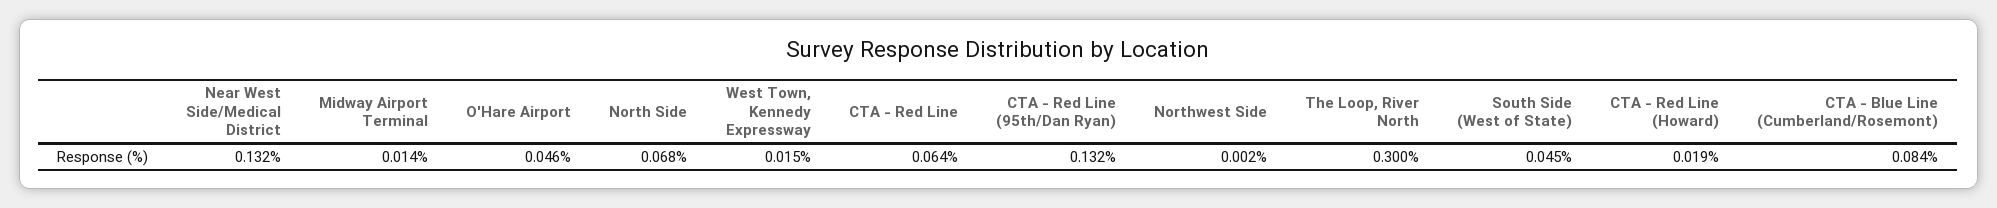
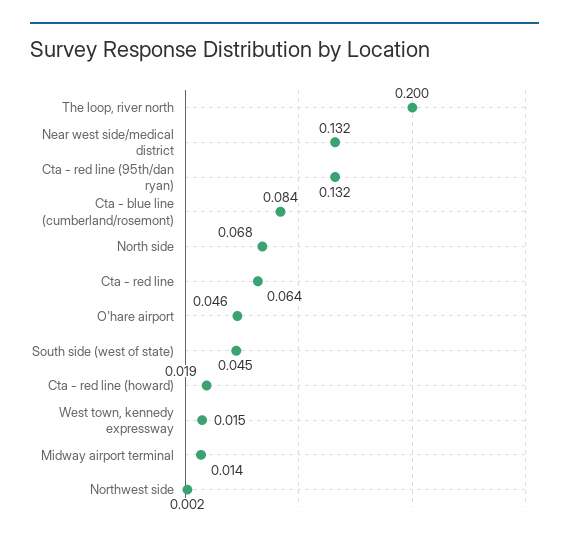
  {
    "Near West Side/Medical District": 0.132,
    "Midway Airport Terminal": 0.014,
    "O'Hare Airport": 0.046,
    "North Side": 0.068,
    "West Town, Kennedy Expressway": 0.015,
    "CTA - Red Line": 0.064,
    "CTA - Red Line (95th/Dan Ryan)": 0.132,
    "Northwest Side": 0.002,
-   "The Loop, River North": 0.3,
+   "The Loop, River North": 0.2,
    "South Side (West of State)": 0.045,
    "CTA - Red Line (Howard)": 0.019,
    "CTA - Blue Line (Cumberland/Rosemont)": 0.084
  }

